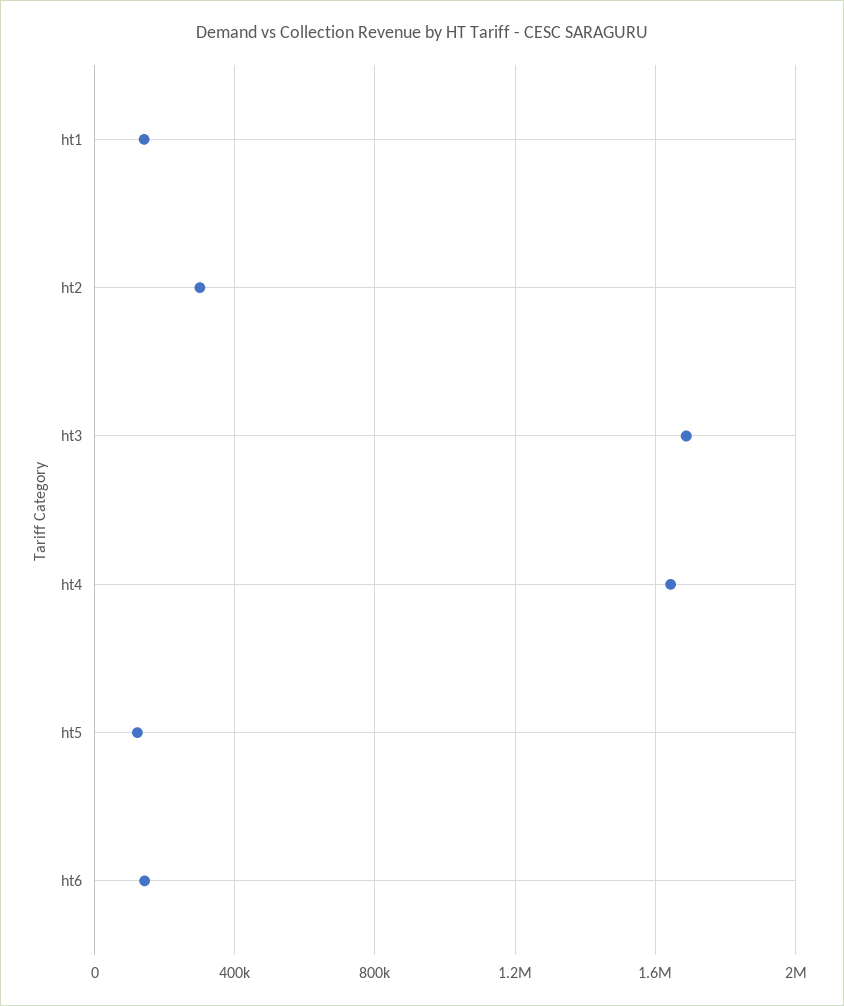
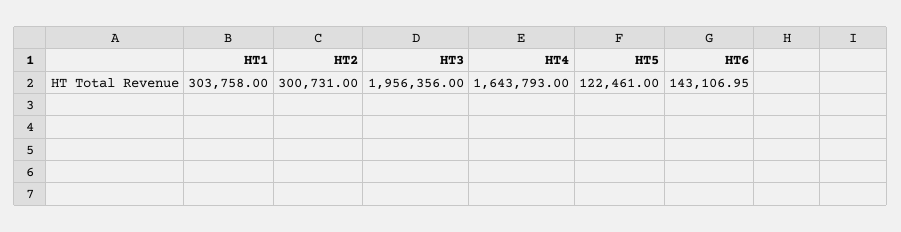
  {
-   "ht1": 150000,
+   "ht1": 303758,
    "ht2": 300731,
-   "ht3": 1700000,
+   "ht3": 1956356,
    "ht4": 1643793,
    "ht5": 122461,
    "ht6": 143106.95
  }

